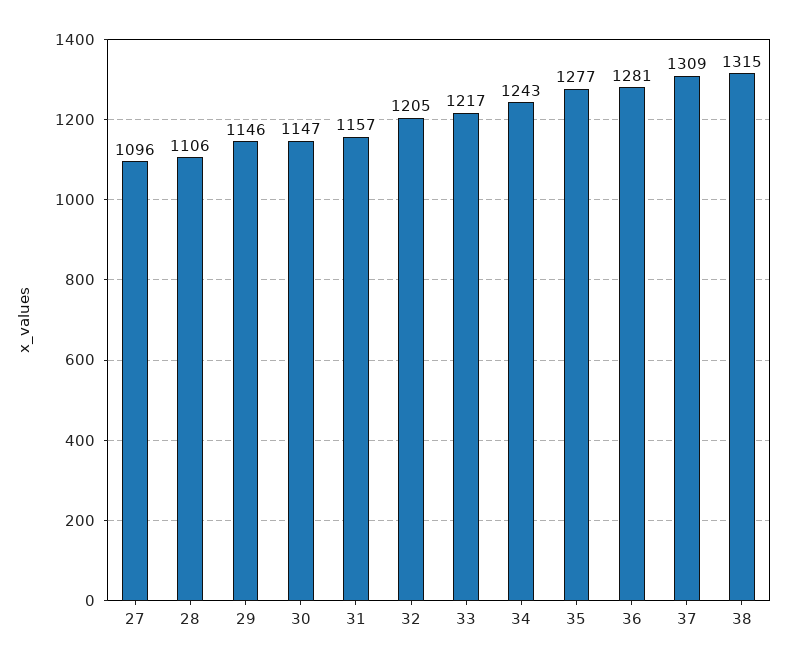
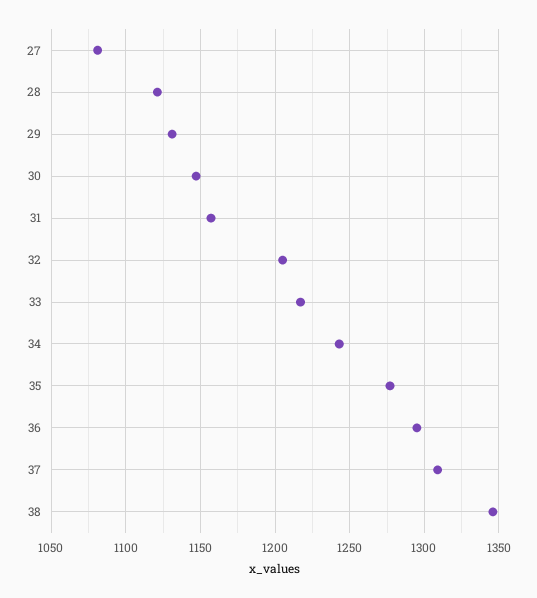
  {
-   "27": 1096,
+   "27": 1080,
-   "28": 1106,
+   "28": 1120,
-   "29": 1146,
+   "29": 1130,
    "30": 1147,
    "31": 1157,
    "32": 1205,
    "33": 1217,
    "34": 1243,
    "35": 1277,
-   "36": 1281,
+   "36": 1295,
    "37": 1309,
-   "38": 1315
+   "38": 1345
  }

